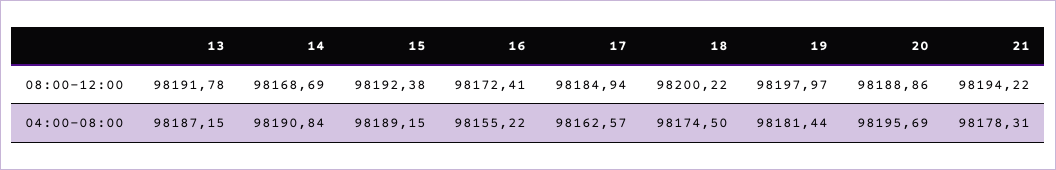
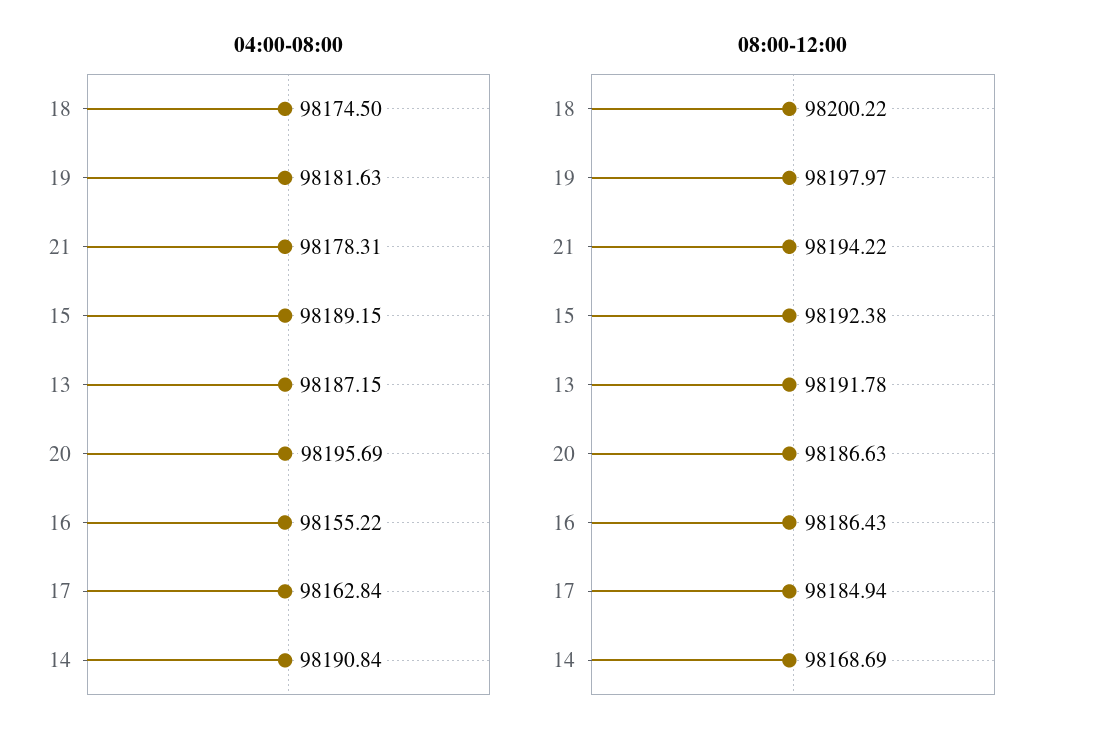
  {
    "08:00-12:00": {
      "13": 98191.78,
      "14": 98168.69,
      "15": 98192.38,
-     "16": 98172.41,
+     "16": 98186.43,
      "17": 98184.94,
      "18": 98200.22,
      "19": 98197.97,
-     "20": 98188.86,
+     "20": 98186.63,
      "21": 98194.22
    },
    "04:00-08:00": {
      "13": 98187.15,
      "14": 98190.84,
      "15": 98189.15,
      "16": 98155.22,
-     "17": 98162.57,
+     "17": 98162.84,
      "18": 98174.5,
-     "19": 98181.44,
+     "19": 98181.63,
      "20": 98195.69,
      "21": 98178.31
    }
  }

